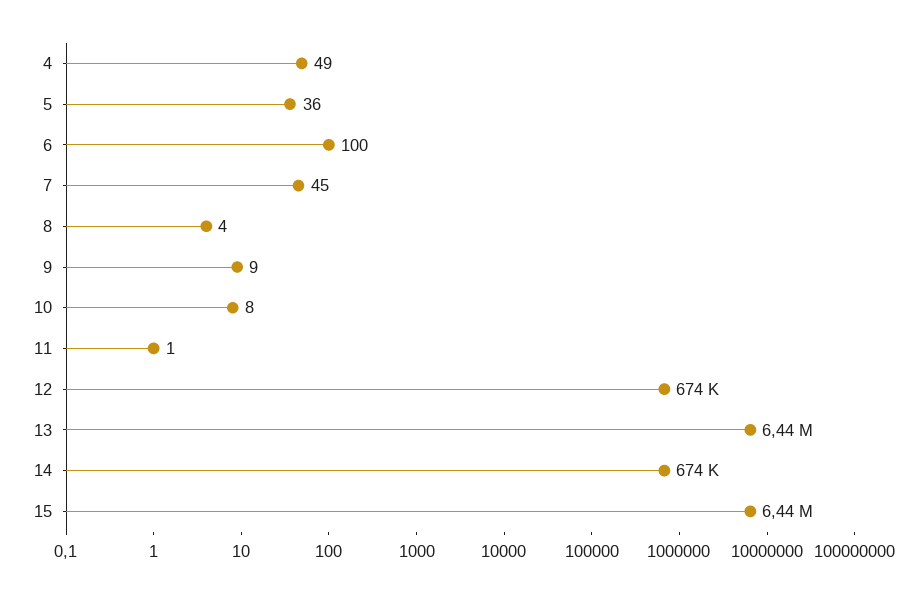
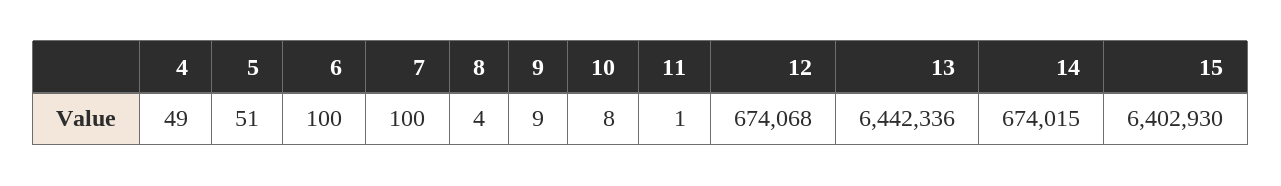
  {
    "4": 49,
-   "5": 36,
+   "5": 51,
    "6": 100,
-   "7": 45,
+   "7": 100,
    "8": 4,
    "9": 9,
    "10": 8,
    "11": 1,
    "12": 674068,
    "13": 6442336,
    "14": 674015,
-   "15": 6440000
+   "15": 6402930
  }

